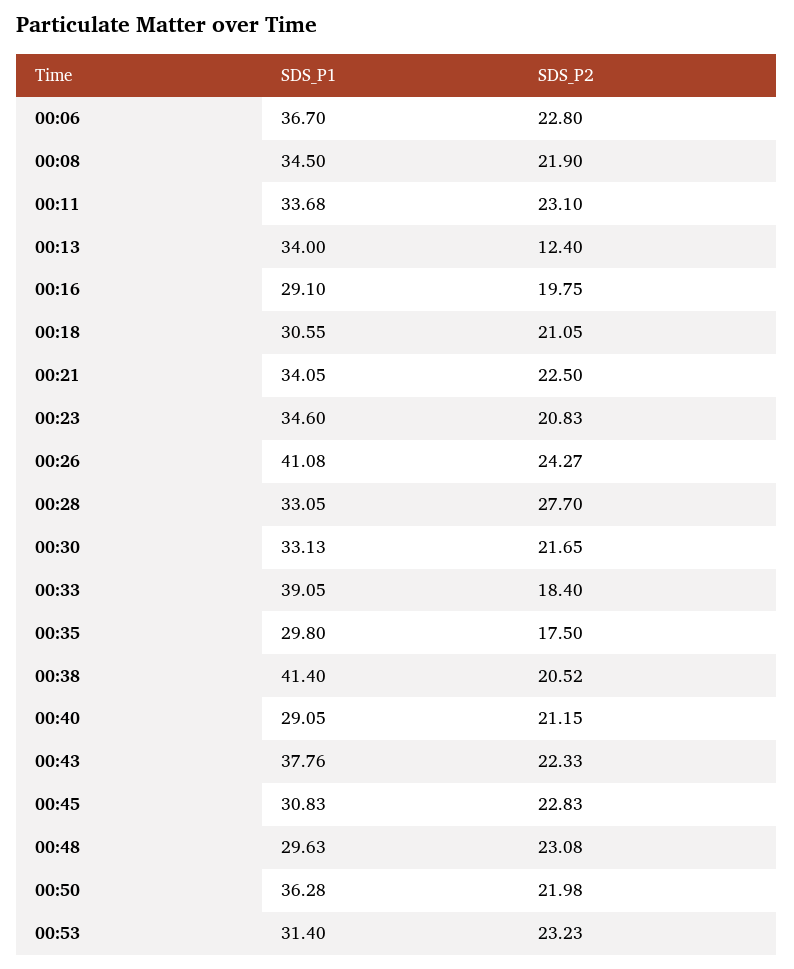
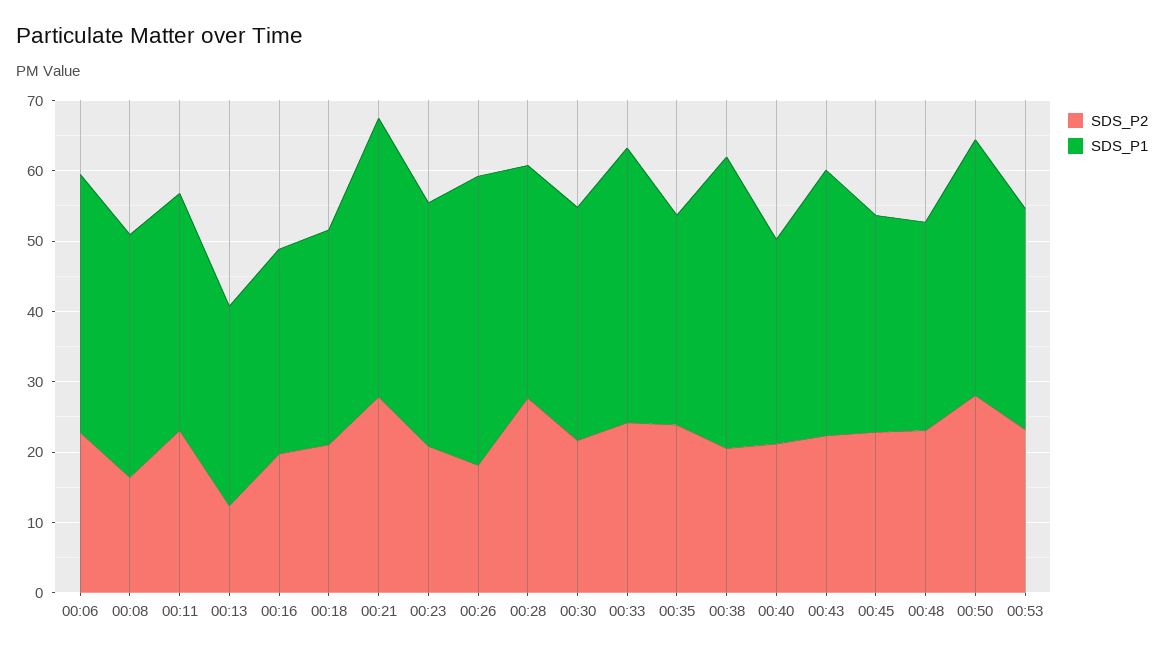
  {
    "SDS_P1": {
      "00:06": 36.7,
      "00:08": 34.5,
      "00:11": 33.68,
-     "00:13": 34,
+     "00:13": 28,
      "00:16": 29.1,
      "00:18": 30.55,
-     "00:21": 34.05,
+     "00:21": 40,
      "00:23": 34.6,
      "00:26": 41.08,
      "00:28": 33.05,
      "00:30": 33.13,
      "00:33": 39.05,
      "00:35": 29.8,
      "00:38": 41.4,
      "00:40": 29.05,
      "00:43": 37.76,
      "00:45": 30.83,
      "00:48": 29.63,
      "00:50": 36.28,
      "00:53": 31.4
    },
    "SDS_P2": {
      "00:06": 22.8,
-     "00:08": 21.9,
+     "00:08": 16,
      "00:11": 23.1,
      "00:13": 12.4,
      "00:16": 19.75,
      "00:18": 21.05,
-     "00:21": 22.5,
+     "00:21": 28,
      "00:23": 20.83,
-     "00:26": 24.27,
+     "00:26": 18,
      "00:28": 27.7,
      "00:30": 21.65,
-     "00:33": 18.4,
+     "00:33": 24,
-     "00:35": 17.5,
+     "00:35": 24,
      "00:38": 20.52,
      "00:40": 21.15,
      "00:43": 22.33,
      "00:45": 22.83,
      "00:48": 23.08,
-     "00:50": 21.98,
+     "00:50": 28,
      "00:53": 23.23
    }
  }

